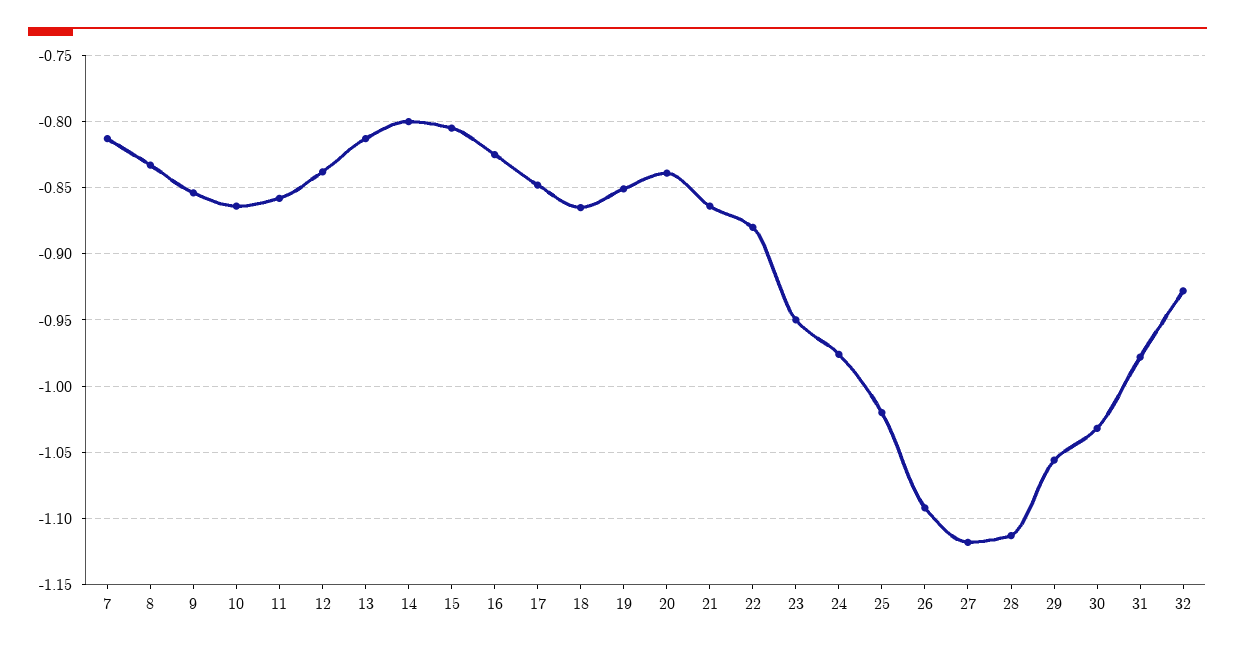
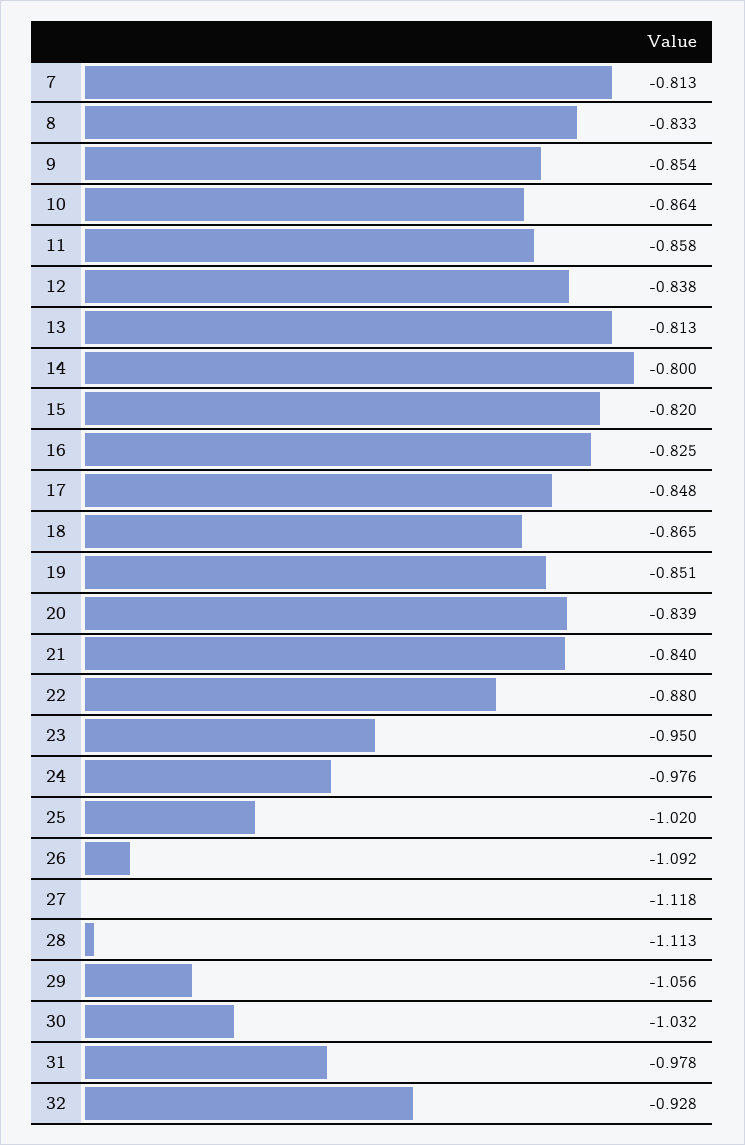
  {
    "7": -0.813,
    "8": -0.833,
    "9": -0.854,
    "10": -0.864,
    "11": -0.858,
    "12": -0.838,
    "13": -0.813,
    "14": -0.8,
-   "15": -0.805,
+   "15": -0.82,
    "16": -0.825,
    "17": -0.848,
    "18": -0.865,
    "19": -0.851,
    "20": -0.839,
-   "21": -0.865,
+   "21": -0.84,
    "22": -0.88,
    "23": -0.95,
    "24": -0.976,
    "25": -1.02,
    "26": -1.092,
    "27": -1.118,
    "28": -1.113,
    "29": -1.056,
    "30": -1.032,
    "31": -0.978,
    "32": -0.928
  }

